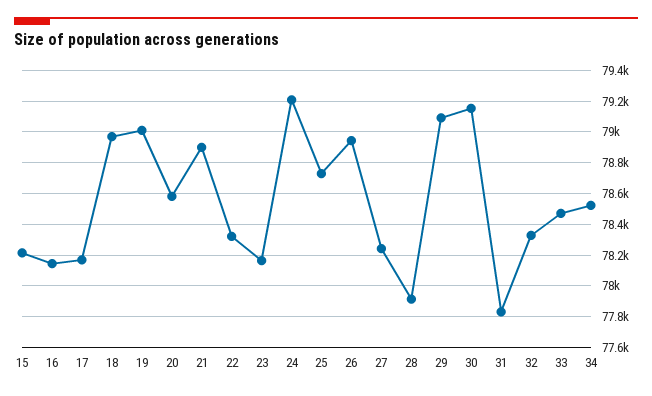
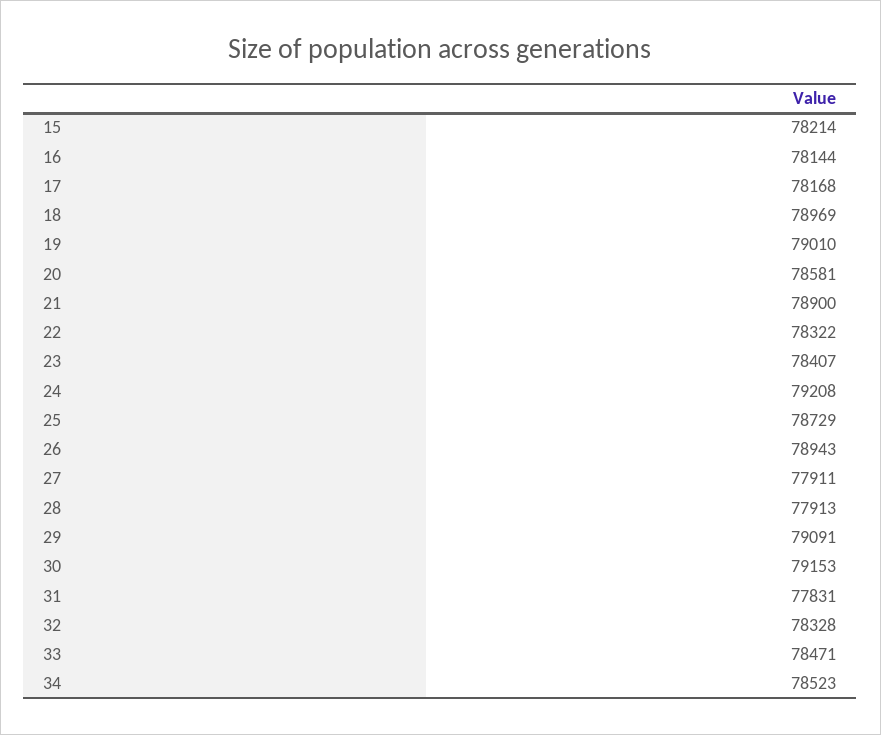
  {
    "15": 78214,
    "16": 78144,
    "17": 78168,
    "18": 78969,
    "19": 79010,
    "20": 78581,
    "21": 78900,
    "22": 78322,
-   "23": 78150,
+   "23": 78407,
    "24": 79208,
    "25": 78729,
    "26": 78943,
-   "27": 78250,
+   "27": 77911,
    "28": 77913,
    "29": 79091,
    "30": 79153,
    "31": 77831,
    "32": 78328,
    "33": 78471,
    "34": 78523
  }

